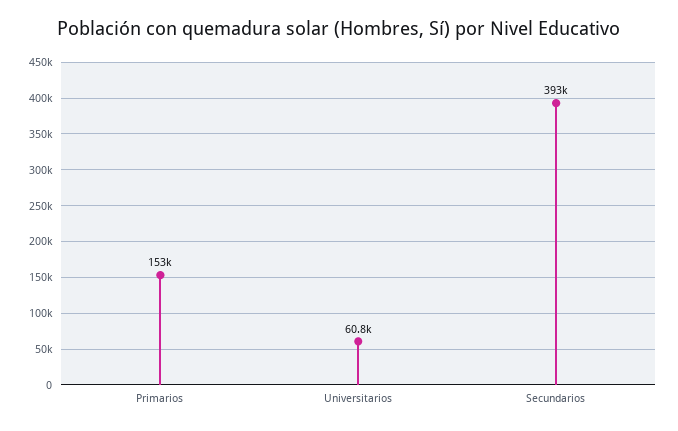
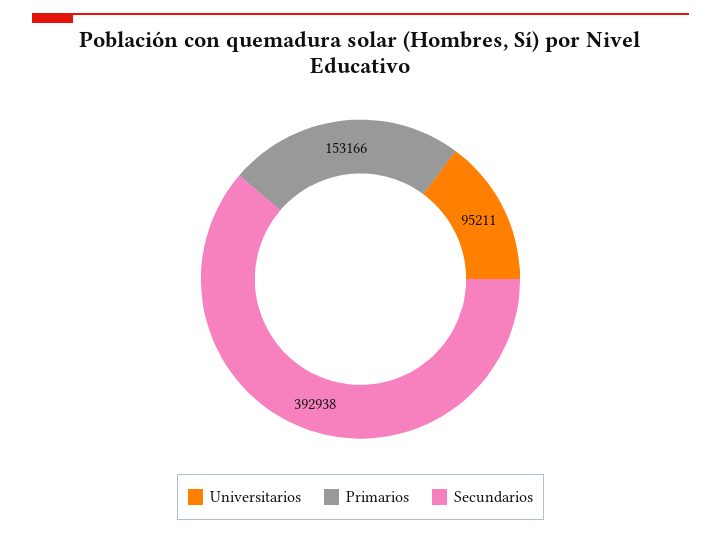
  {
    "Primarios": 153166,
-   "Universitarios": 60800,
+   "Universitarios": 95211,
    "Secundarios": 392938
  }

